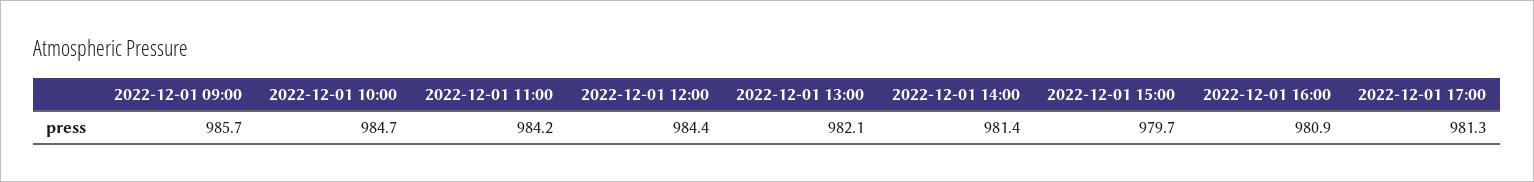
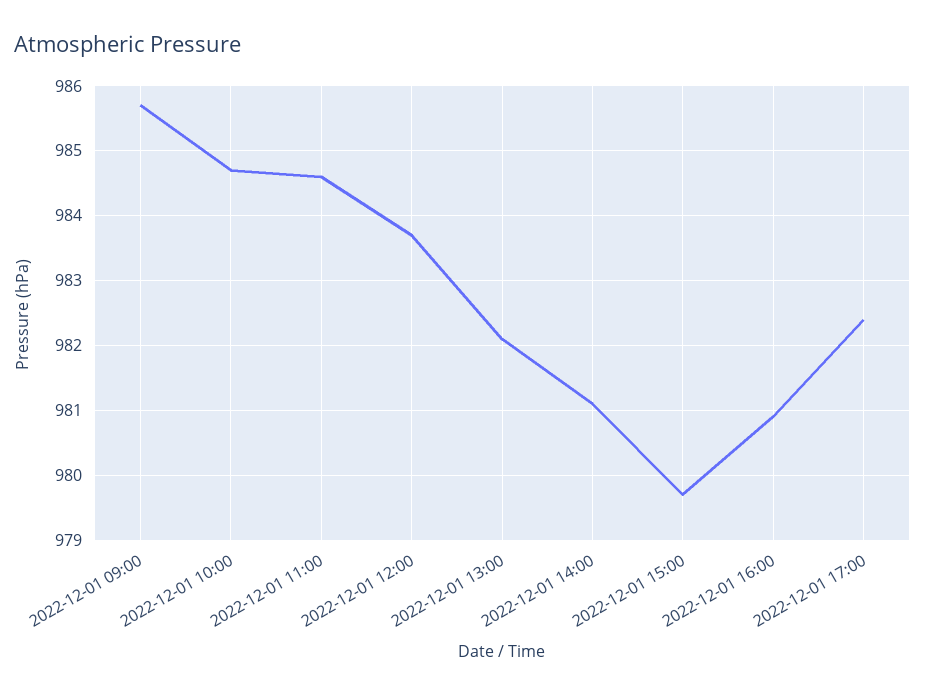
  {
    "2022-12-01 09:00": 985.7,
    "2022-12-01 10:00": 984.7,
-   "2022-12-01 11:00": 984.2,
+   "2022-12-01 11:00": 984.6,
-   "2022-12-01 12:00": 984.4,
+   "2022-12-01 12:00": 983.7,
    "2022-12-01 13:00": 982.1,
-   "2022-12-01 14:00": 981.4,
+   "2022-12-01 14:00": 981.1,
    "2022-12-01 15:00": 979.7,
    "2022-12-01 16:00": 980.9,
-   "2022-12-01 17:00": 981.3
+   "2022-12-01 17:00": 982.4
  }

